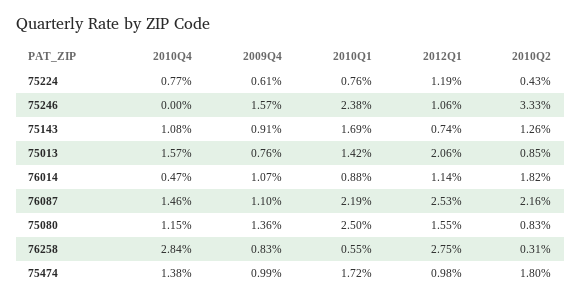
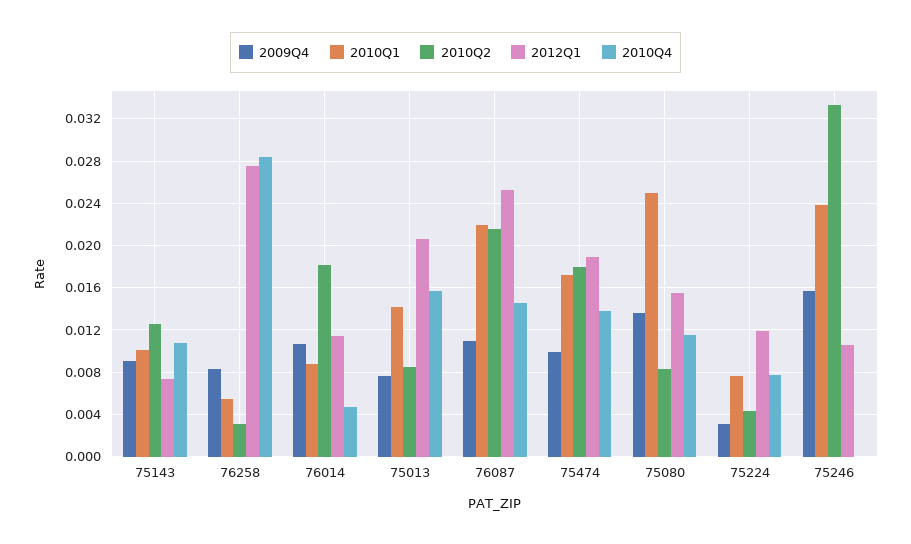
  {
    "2010Q4": {
      "75224": 0.0077,
      "75246": 0,
      "75143": 0.0108,
      "75013": 0.0157,
      "76014": 0.0047,
      "76087": 0.0146,
      "75080": 0.0115,
      "76258": 0.0284,
      "75474": 0.0138
    },
    "2009Q4": {
-     "75224": 0.0061,
+     "75224": 0.003,
      "75246": 0.0157,
      "75143": 0.0091,
      "75013": 0.0076,
      "76014": 0.0107,
      "76087": 0.011,
      "75080": 0.0136,
      "76258": 0.0083,
      "75474": 0.0099
    },
    "2010Q1": {
      "75224": 0.0076,
      "75246": 0.0238,
-     "75143": 0.0169,
+     "75143": 0.01,
      "75013": 0.0142,
      "76014": 0.0088,
      "76087": 0.0219,
      "75080": 0.025,
      "76258": 0.0055,
      "75474": 0.0172
    },
    "2012Q1": {
      "75224": 0.0119,
      "75246": 0.0106,
      "75143": 0.0074,
      "75013": 0.0206,
      "76014": 0.0114,
      "76087": 0.0253,
      "75080": 0.0155,
      "76258": 0.0275,
-     "75474": 0.0098
+     "75474": 0.019
    },
    "2010Q2": {
      "75224": 0.0043,
      "75246": 0.0333,
      "75143": 0.0126,
      "75013": 0.0085,
      "76014": 0.0182,
      "76087": 0.0216,
      "75080": 0.0083,
      "76258": 0.0031,
      "75474": 0.018
    }
  }

